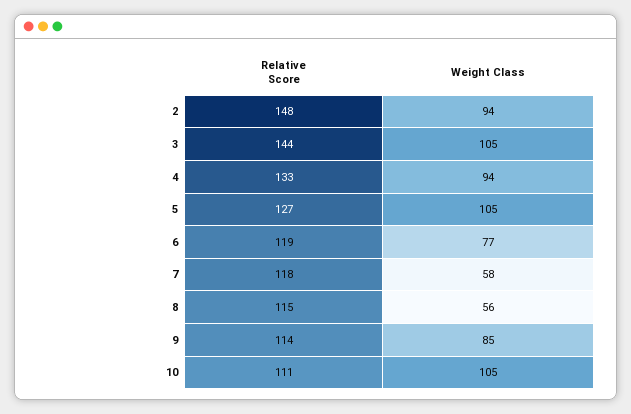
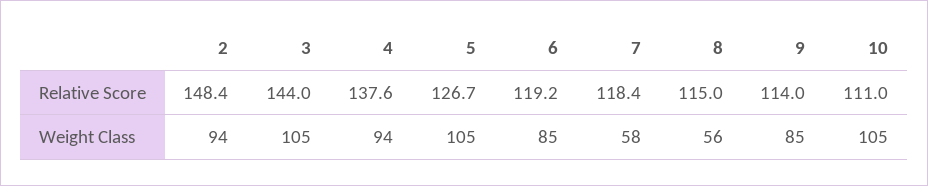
  {
    "Relative Score": {
      "2": 148.4,
      "3": 144,
-     "4": 133,
+     "4": 137.6,
      "5": 126.7,
      "6": 119.2,
      "7": 118.4,
      "8": 115,
      "9": 114,
      "10": 111
    },
    "Weight Class": {
      "2": 94,
      "3": 105,
      "4": 94,
      "5": 105,
-     "6": 77,
+     "6": 85,
      "7": 58,
      "8": 56,
      "9": 85,
      "10": 105
    }
  }

